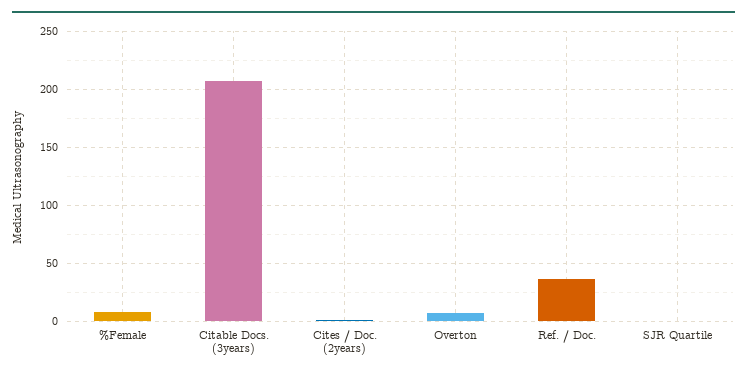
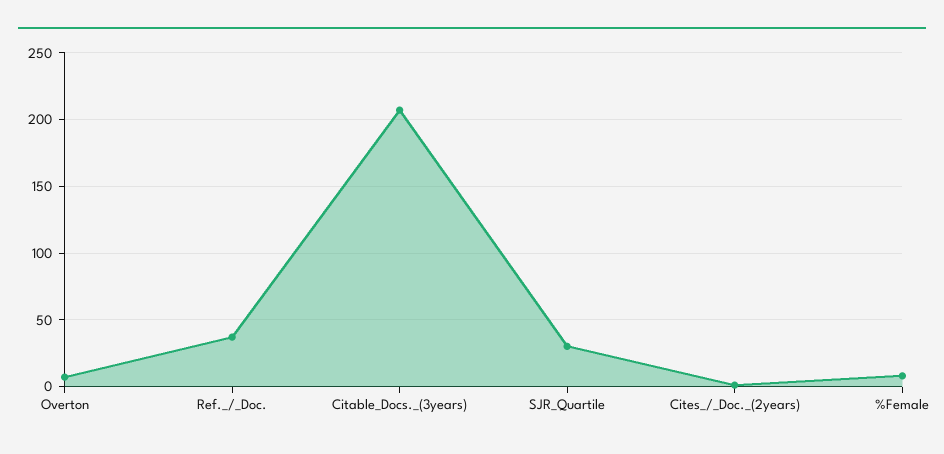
  {
    "%Female": 10,
    "Citable Docs. (3years)": 205,
    "Cites / Doc. (2years)": 0,
    "Overton": 5,
    "Ref. / Doc.": 35,
-   "SJR Quartile": 0
+   "SJR Quartile": 30
  }

